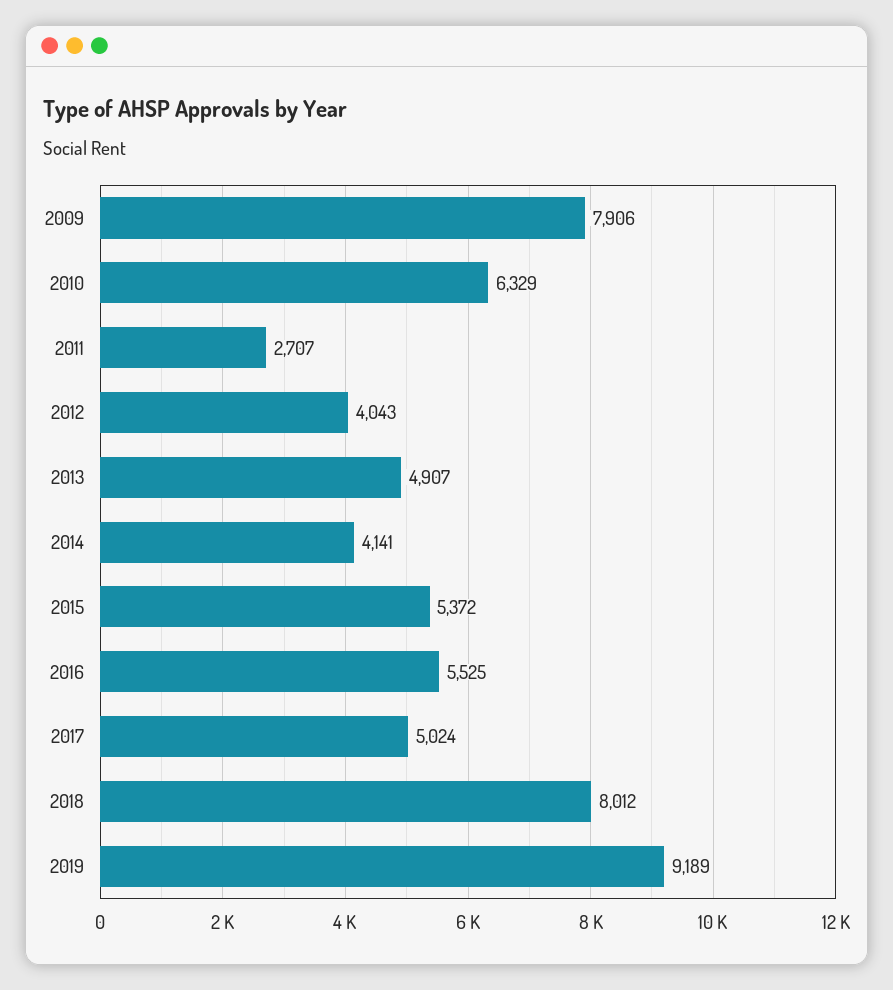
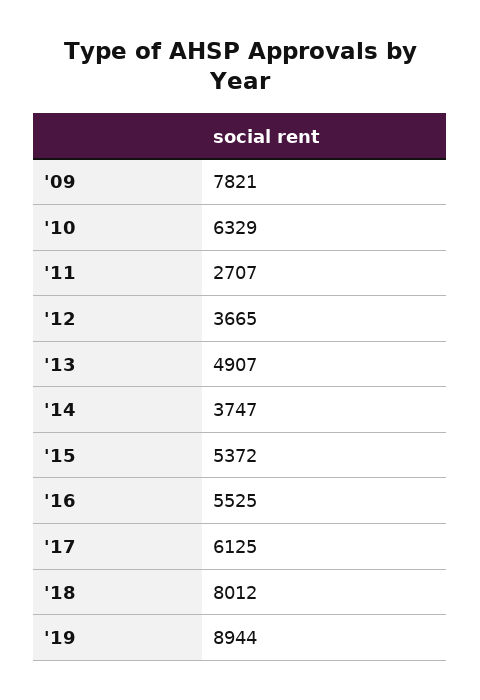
  {
-   "2009": 7906,
+   "2009": 7821,
    "2010": 6329,
    "2011": 2707,
-   "2012": 4043,
+   "2012": 3665,
    "2013": 4907,
-   "2014": 4141,
+   "2014": 3747,
    "2015": 5372,
    "2016": 5525,
-   "2017": 5024,
+   "2017": 6125,
    "2018": 8012,
-   "2019": 9189
+   "2019": 8944
  }

